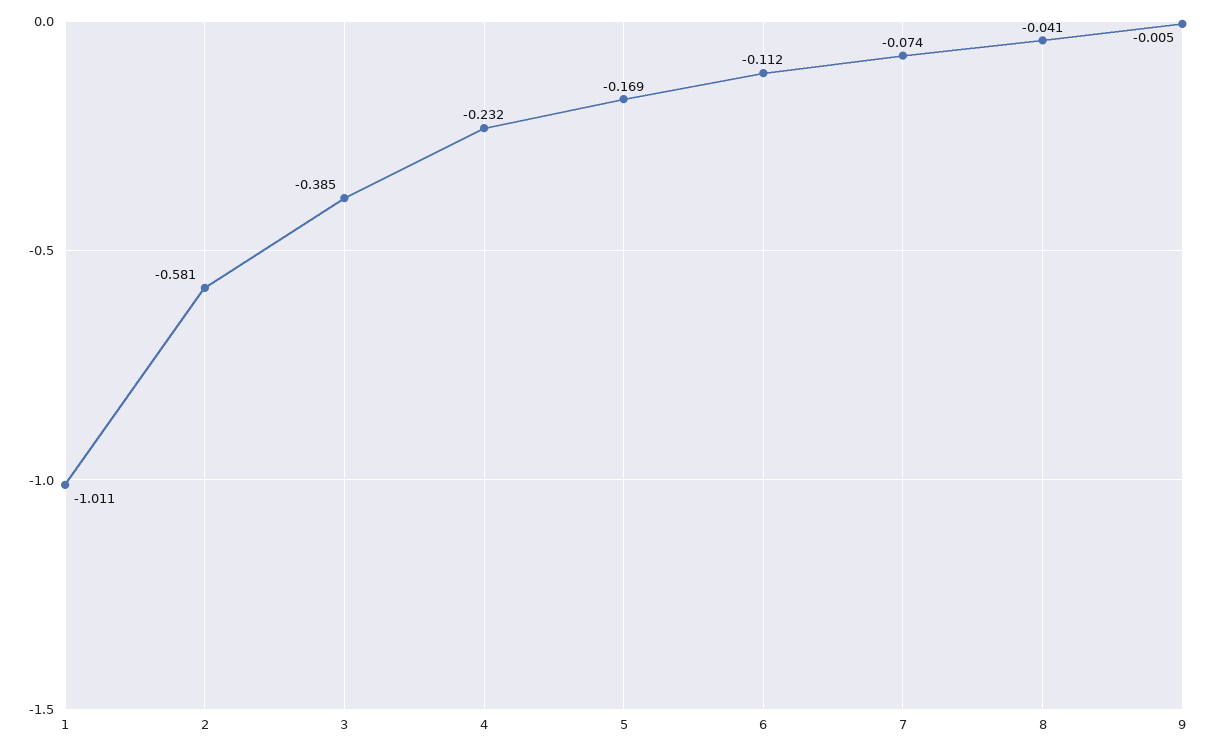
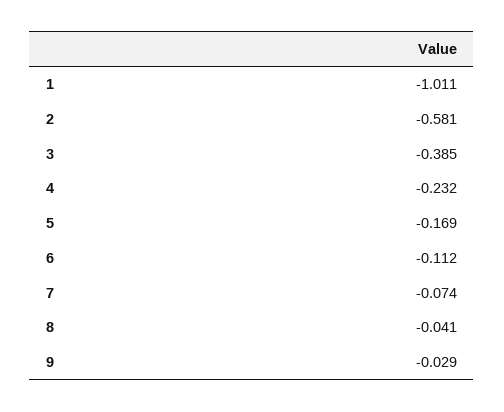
  {
    "1": -1.011,
    "2": -0.581,
    "3": -0.385,
    "4": -0.232,
    "5": -0.169,
    "6": -0.112,
    "7": -0.074,
    "8": -0.041,
-   "9": -0.005
+   "9": -0.029
  }

